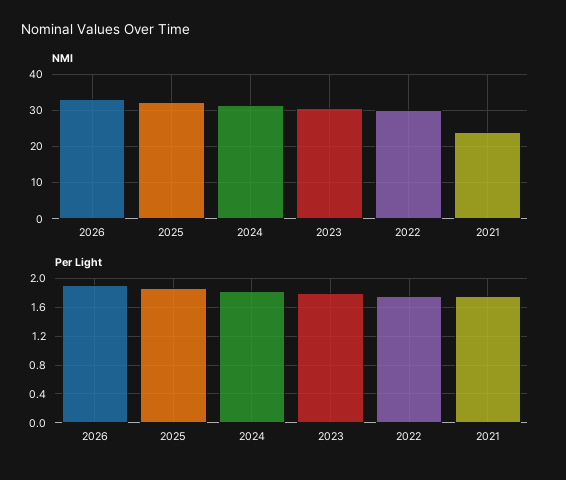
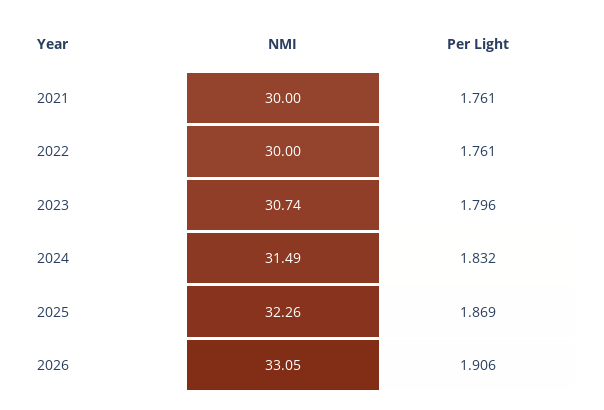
  {
    "NMI": {
      "2026": 33.05,
      "2025": 32.26,
      "2024": 31.49,
      "2023": 30.74,
      "2022": 30,
-     "2021": 24
+     "2021": 30
    },
    "Per Light": {
      "2026": 1.906,
      "2025": 1.869,
      "2024": 1.832,
      "2023": 1.796,
      "2022": 1.761,
      "2021": 1.761
    }
  }

